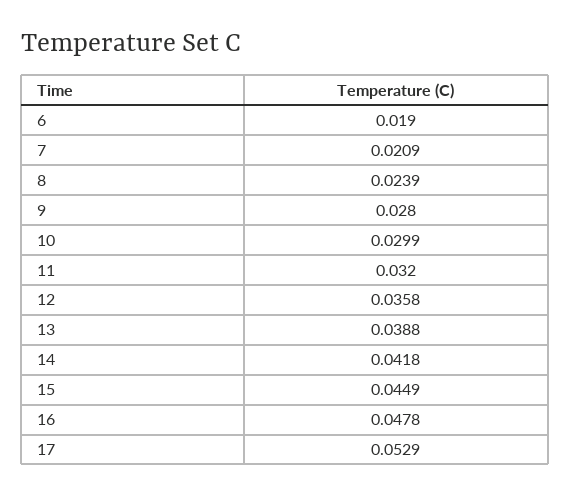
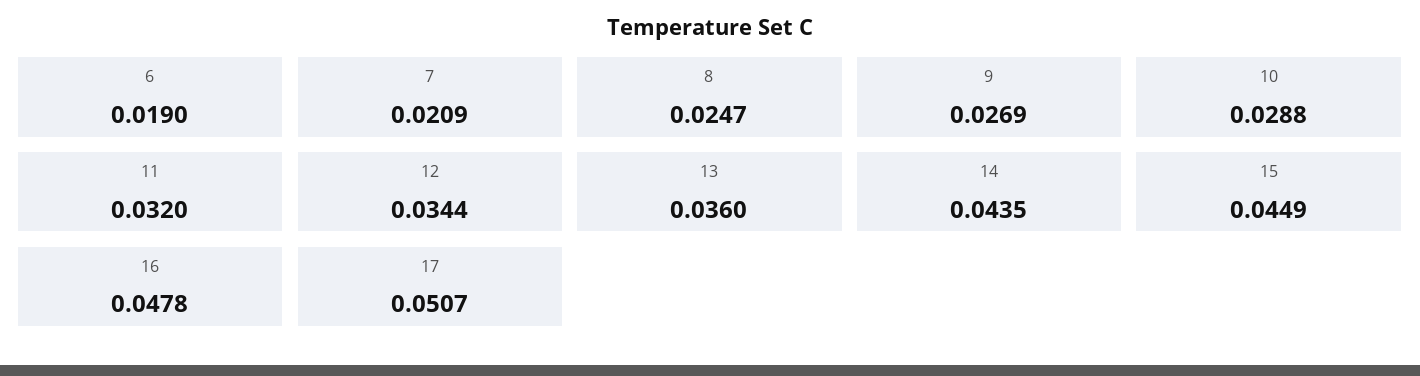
  {
    "6": 0.019,
    "7": 0.0209,
-   "8": 0.0239,
+   "8": 0.0247,
-   "9": 0.028,
+   "9": 0.0269,
-   "10": 0.0299,
+   "10": 0.0288,
    "11": 0.032,
-   "12": 0.0358,
+   "12": 0.0344,
-   "13": 0.0388,
+   "13": 0.036,
-   "14": 0.0418,
+   "14": 0.0435,
    "15": 0.0449,
    "16": 0.0478,
-   "17": 0.0529
+   "17": 0.0507
  }

